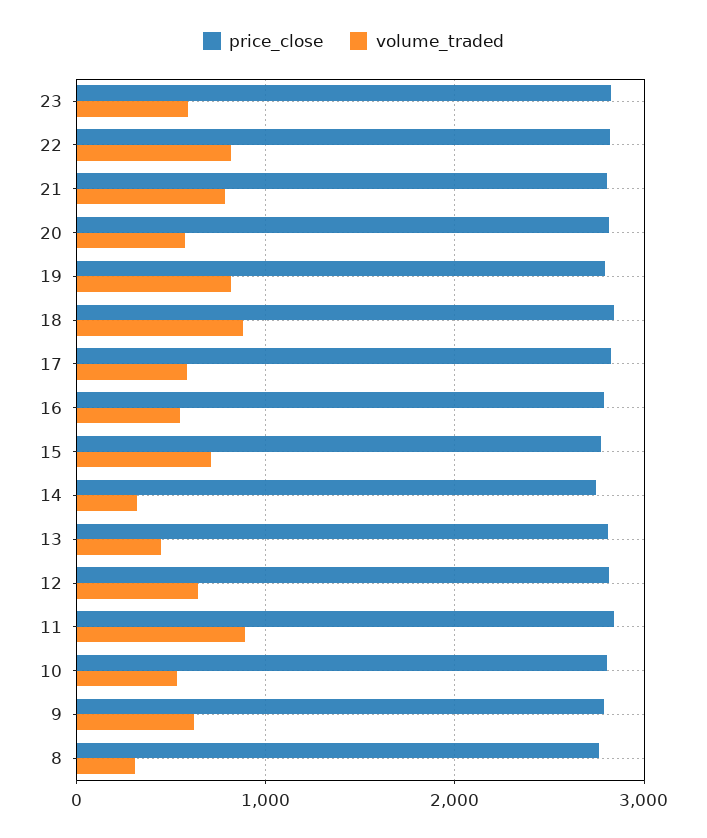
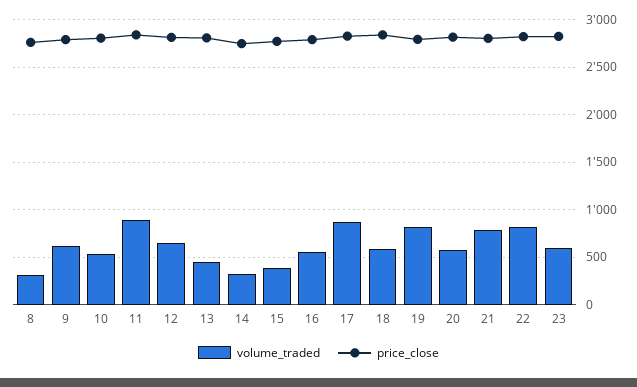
  {
    "price_close": {
      "23": 2800,
      "22": 2800,
      "21": 2800,
      "20": 2800,
      "19": 2800,
      "18": 2800,
      "17": 2800,
      "16": 2800,
      "15": 2800,
      "14": 2700,
      "13": 2800,
      "12": 2800,
      "11": 2800,
      "10": 2800,
      "9": 2800,
      "8": 2800
    },
    "volume_traded": {
      "23": 600,
      "22": 800,
      "21": 800,
      "20": 600,
      "19": 800,
-     "18": 900,
+     "18": 600,
-     "17": 600,
+     "17": 900,
      "16": 500,
-     "15": 700,
+     "15": 400,
      "14": 300,
      "13": 400,
      "12": 600,
      "11": 900,
      "10": 500,
      "9": 600,
      "8": 300
    }
  }

